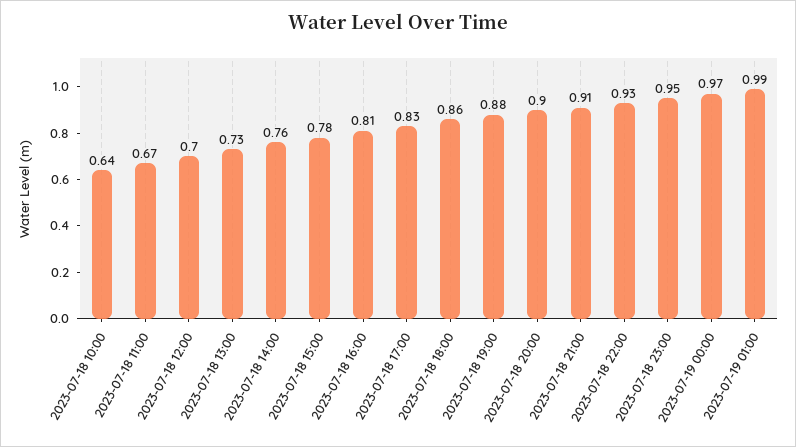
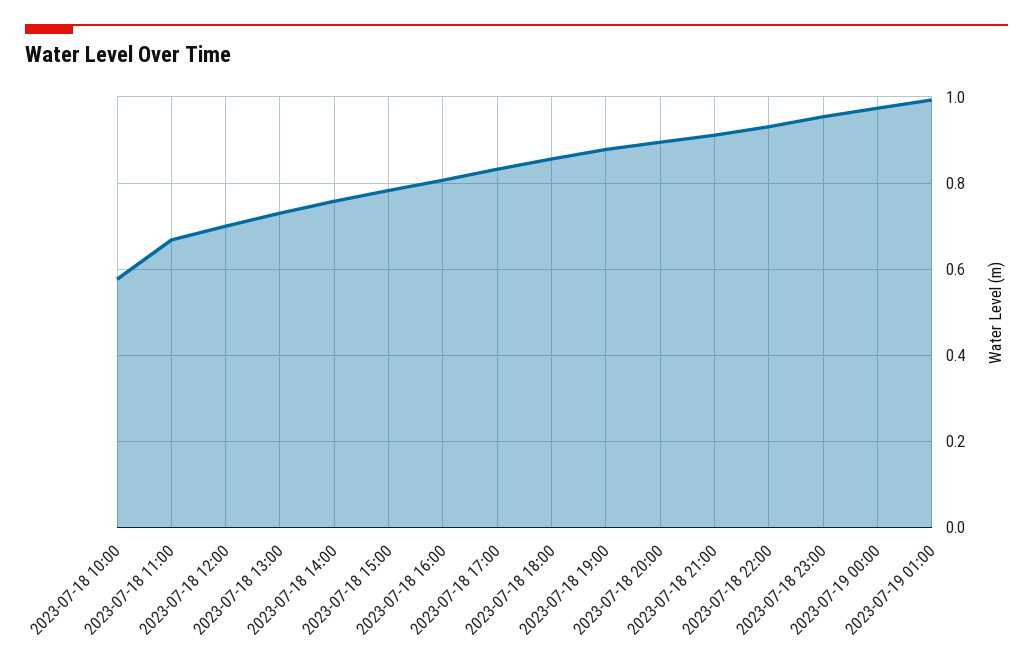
  {
-   "2023-07-18 10:00": 0.64,
+   "2023-07-18 10:00": 0.58,
    "2023-07-18 11:00": 0.67,
    "2023-07-18 12:00": 0.7,
    "2023-07-18 13:00": 0.73,
    "2023-07-18 14:00": 0.76,
    "2023-07-18 15:00": 0.78,
    "2023-07-18 16:00": 0.81,
    "2023-07-18 17:00": 0.83,
    "2023-07-18 18:00": 0.86,
    "2023-07-18 19:00": 0.88,
    "2023-07-18 20:00": 0.9,
    "2023-07-18 21:00": 0.91,
    "2023-07-18 22:00": 0.93,
    "2023-07-18 23:00": 0.95,
    "2023-07-19 00:00": 0.97,
    "2023-07-19 01:00": 0.99
  }

